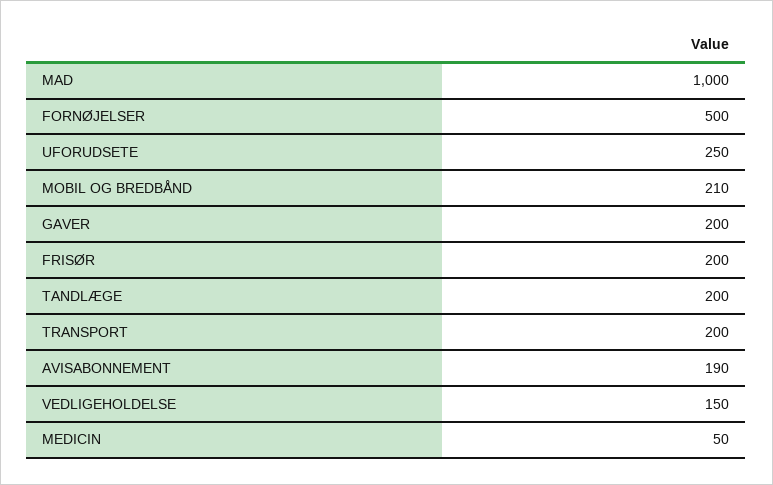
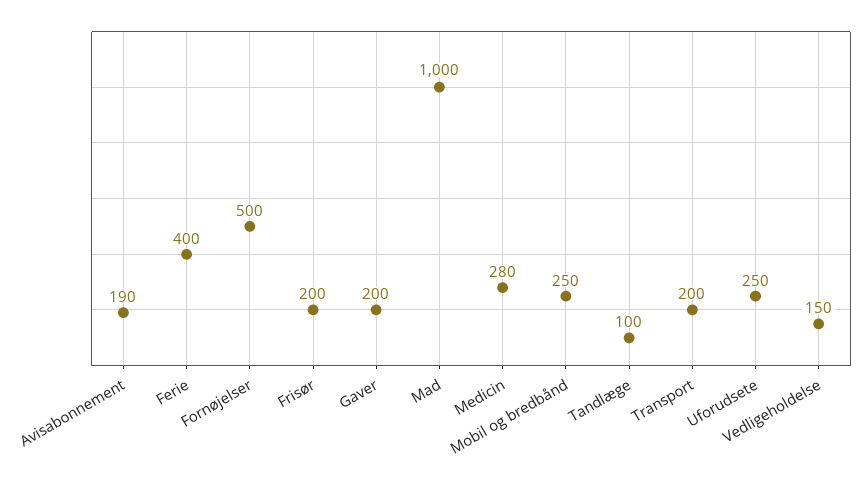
  {
    "MAD": 1000,
    "FORNØJELSER": 500,
    "UFORUDSETE": 250,
-   "MOBIL OG BREDBÅND": 210,
+   "MOBIL OG BREDBÅND": 250,
    "GAVER": 200,
    "FRISØR": 200,
-   "TANDLÆGE": 200,
+   "TANDLÆGE": 100,
    "TRANSPORT": 200,
    "AVISABONNEMENT": 190,
    "VEDLIGEHOLDELSE": 150,
-   "MEDICIN": 50
+   "MEDICIN": 280,
+   "Ferie": 400
  }

